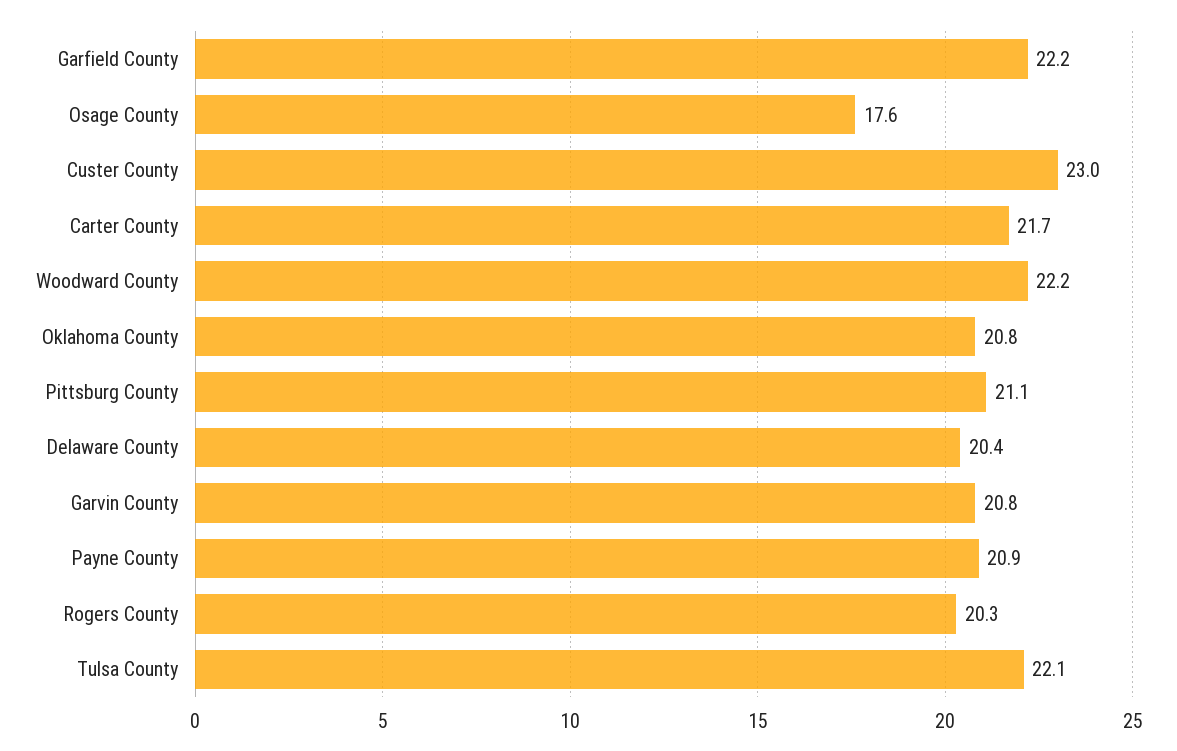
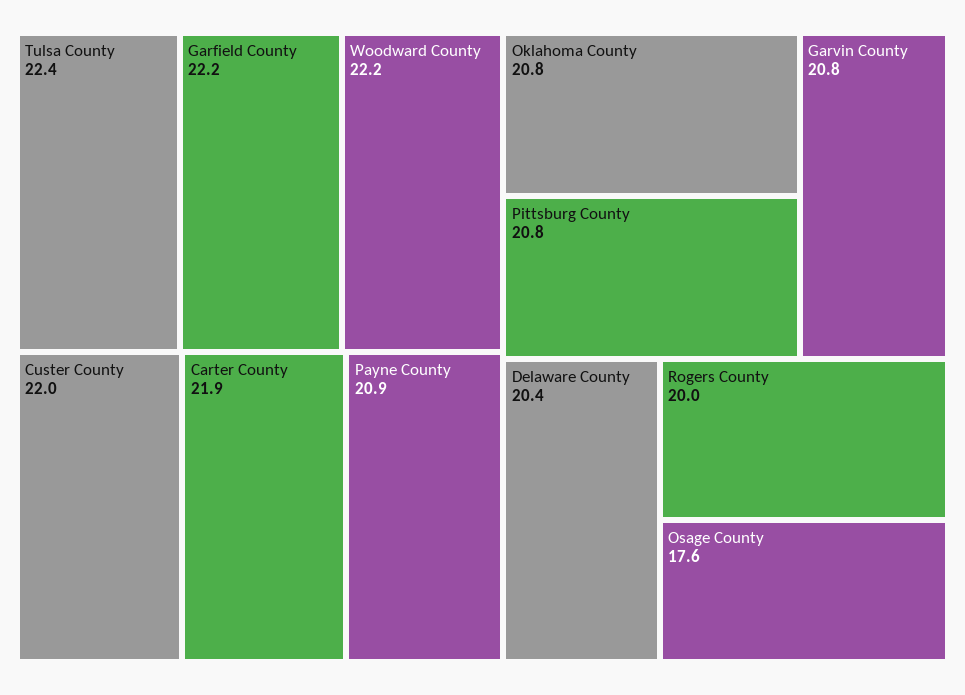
  {
    "Garfield County": 22.2,
    "Osage County": 17.6,
-   "Custer County": 23,
+   "Custer County": 22,
-   "Carter County": 21.7,
+   "Carter County": 21.9,
    "Woodward County": 22.2,
    "Oklahoma County": 20.8,
-   "Pittsburg County": 21.1,
+   "Pittsburg County": 20.8,
    "Delaware County": 20.4,
    "Garvin County": 20.8,
    "Payne County": 20.9,
-   "Rogers County": 20.3,
+   "Rogers County": 20,
-   "Tulsa County": 22.1
+   "Tulsa County": 22.4
  }

